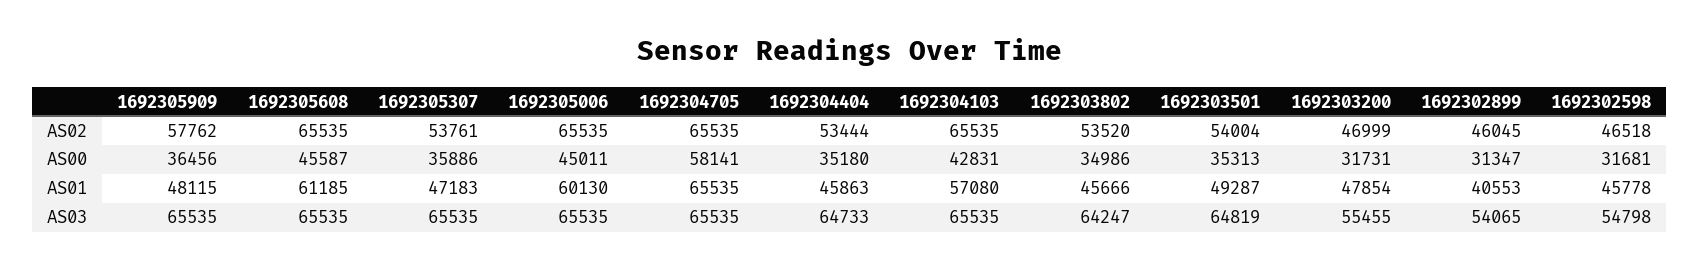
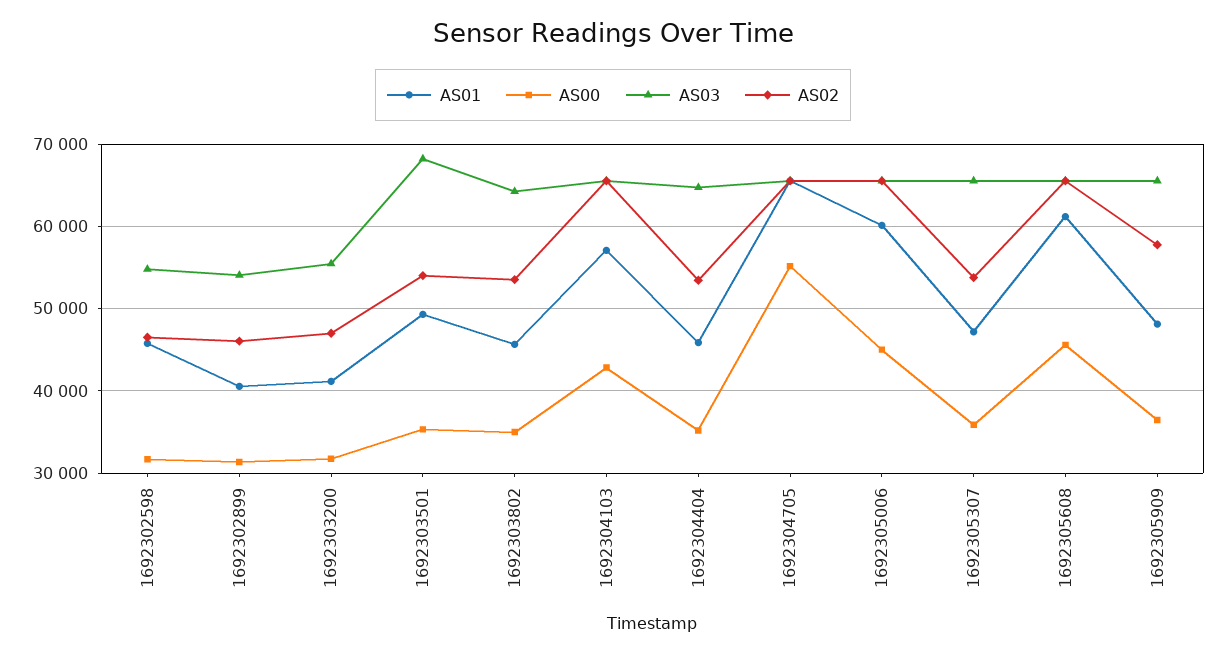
  {
    "AS02": {
      "1692305909": 57762,
      "1692305608": 65535,
      "1692305307": 53761,
      "1692305006": 65535,
      "1692304705": 65535,
      "1692304404": 53444,
      "1692304103": 65535,
      "1692303802": 53520,
      "1692303501": 54004,
      "1692303200": 46999,
      "1692302899": 46045,
      "1692302598": 46518
    },
    "AS00": {
      "1692305909": 36456,
      "1692305608": 45587,
      "1692305307": 35886,
      "1692305006": 45011,
-     "1692304705": 58141,
+     "1692304705": 55000,
      "1692304404": 35180,
      "1692304103": 42831,
      "1692303802": 34986,
      "1692303501": 35313,
      "1692303200": 31731,
      "1692302899": 31347,
      "1692302598": 31681
    },
    "AS01": {
      "1692305909": 48115,
      "1692305608": 61185,
      "1692305307": 47183,
      "1692305006": 60130,
      "1692304705": 65535,
      "1692304404": 45863,
      "1692304103": 57080,
      "1692303802": 45666,
      "1692303501": 49287,
-     "1692303200": 47854,
+     "1692303200": 41000,
      "1692302899": 40553,
      "1692302598": 45778
    },
    "AS03": {
      "1692305909": 65535,
      "1692305608": 65535,
      "1692305307": 65535,
      "1692305006": 65535,
      "1692304705": 65535,
      "1692304404": 64733,
      "1692304103": 65535,
      "1692303802": 64247,
-     "1692303501": 64819,
+     "1692303501": 68000,
      "1692303200": 55455,
      "1692302899": 54065,
      "1692302598": 54798
    }
  }

